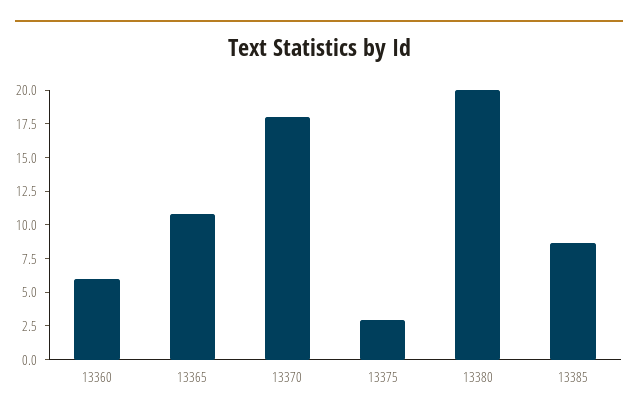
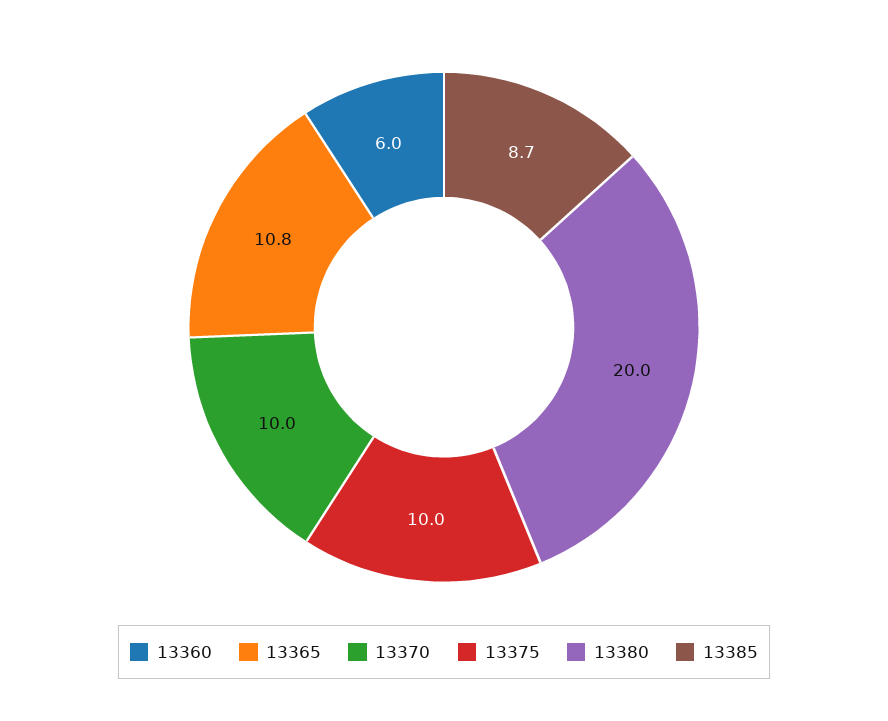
  {
    "13360": 6,
    "13365": 10.8,
-   "13370": 17.5,
+   "13370": 10,
-   "13375": 2.5,
+   "13375": 10,
    "13380": 20,
    "13385": 8.7
  }

